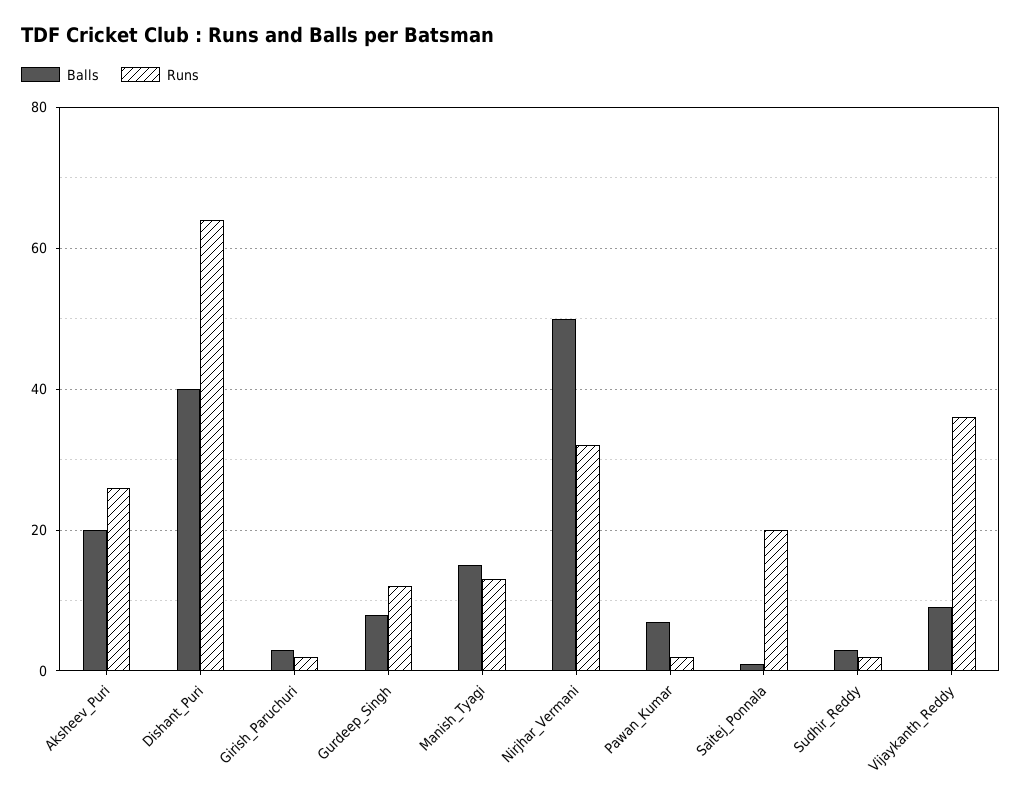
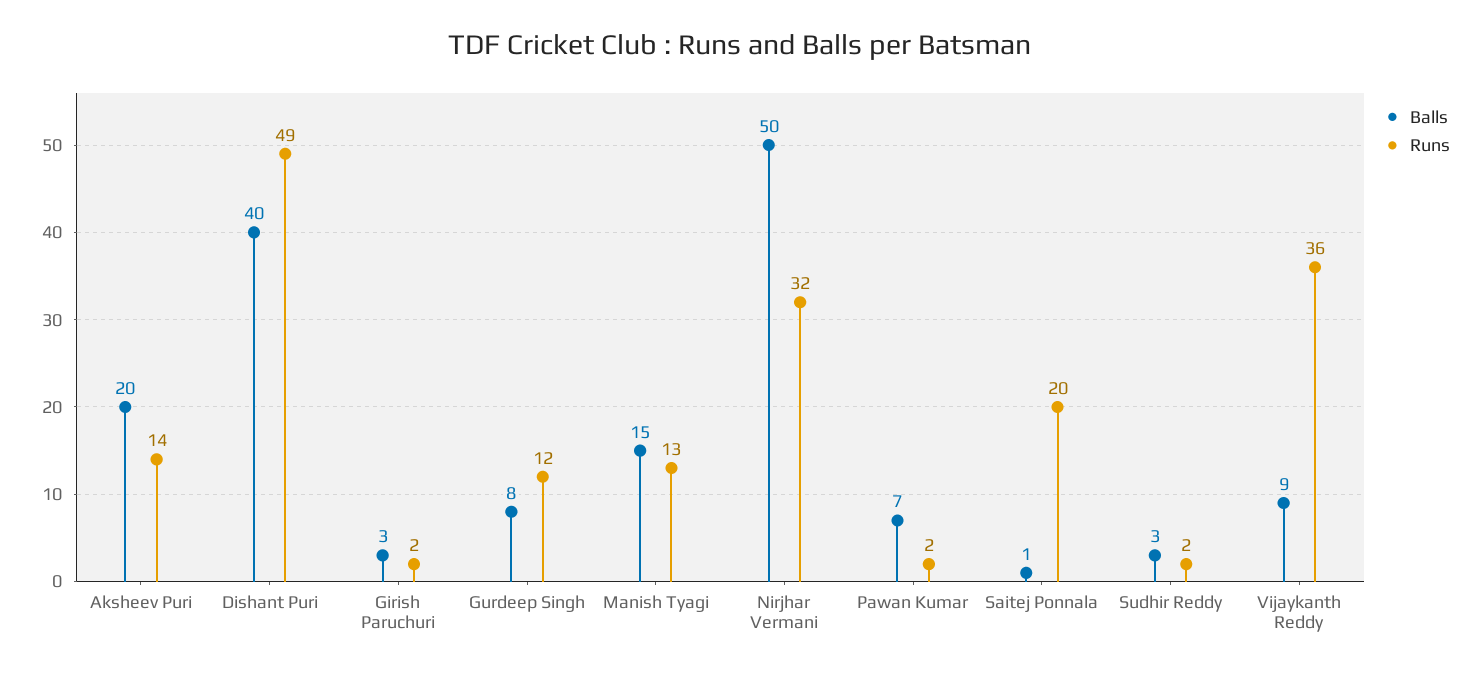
  {
    "Balls": {
      "Aksheev_Puri": 20,
      "Dishant_Puri": 40,
      "Girish_Paruchuri": 3,
      "Gurdeep_Singh": 8,
      "Manish_Tyagi": 15,
      "Nirjhar_Vermani": 50,
      "Pawan_Kumar": 7,
      "Saitej_Ponnala": 1,
      "Sudhir_Reddy": 3,
      "Vijaykanth_Reddy": 9
    },
    "Runs": {
-     "Aksheev_Puri": 25,
+     "Aksheev_Puri": 14,
-     "Dishant_Puri": 65,
+     "Dishant_Puri": 49,
      "Girish_Paruchuri": 2,
      "Gurdeep_Singh": 12,
      "Manish_Tyagi": 13,
      "Nirjhar_Vermani": 32,
      "Pawan_Kumar": 2,
      "Saitej_Ponnala": 20,
      "Sudhir_Reddy": 2,
      "Vijaykanth_Reddy": 36
    }
  }

